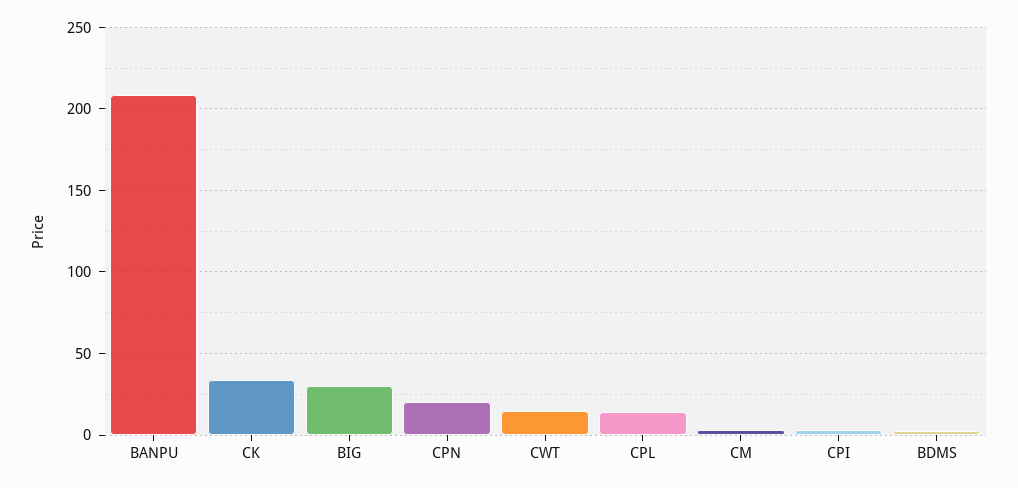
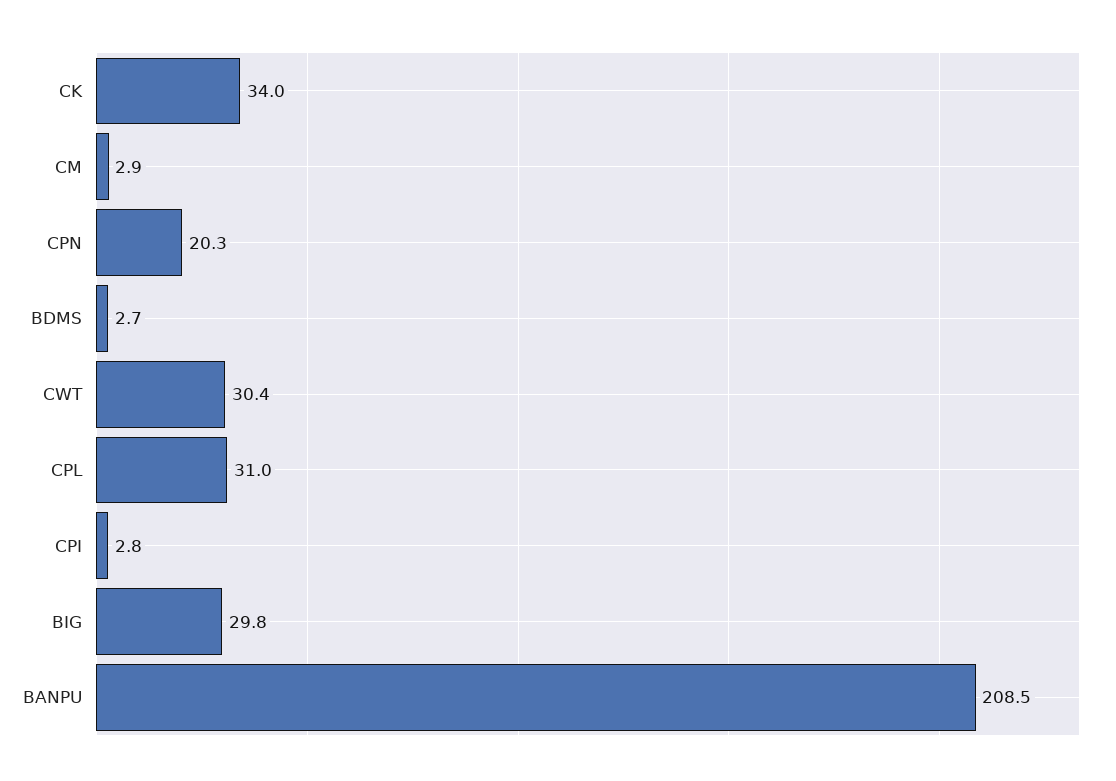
  {
    "BANPU": 208.5,
    "CK": 34,
    "BIG": 29.8,
    "CPN": 20.3,
-   "CWT": 15,
+   "CWT": 30.4,
-   "CPL": 15,
+   "CPL": 31,
    "CM": 2.9,
    "CPI": 2.8,
    "BDMS": 2.7
  }

